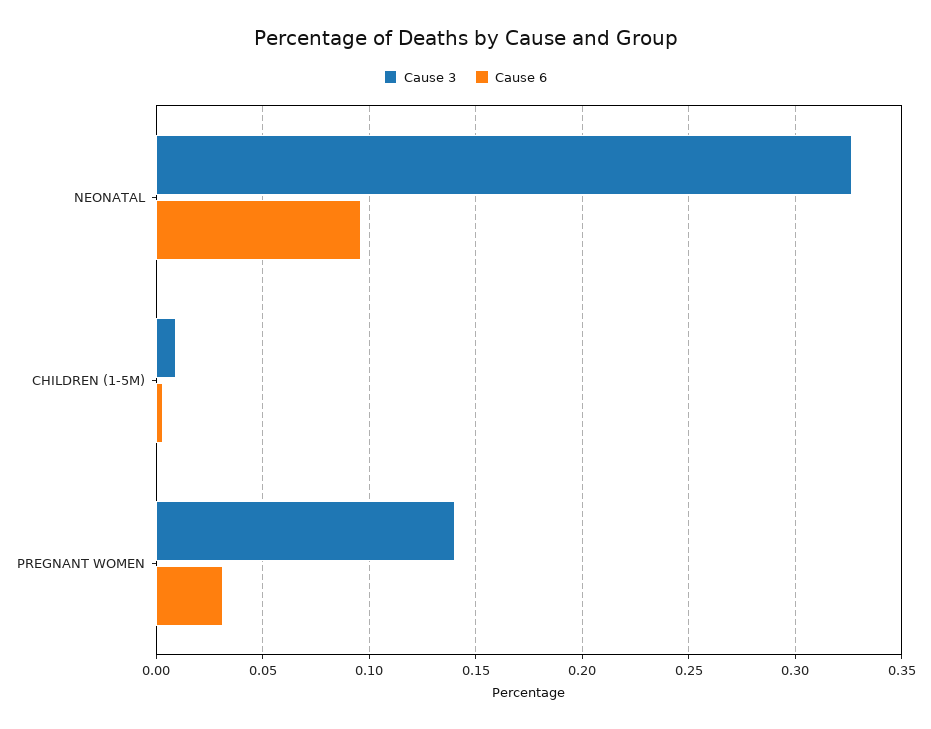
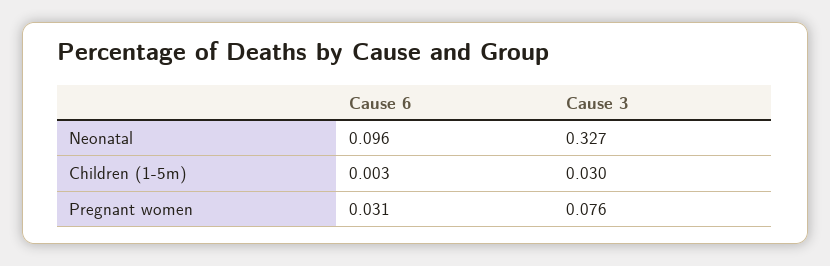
  {
    "Cause 3": {
      "NEONATAL": 0.327,
-     "CHILDREN (1-5M)": 0.01,
+     "CHILDREN (1-5M)": 0.03,
-     "PREGNANT WOMEN": 0.14
+     "PREGNANT WOMEN": 0.076
    },
    "Cause 6": {
      "NEONATAL": 0.096,
      "CHILDREN (1-5M)": 0.003,
      "PREGNANT WOMEN": 0.031
    }
  }

